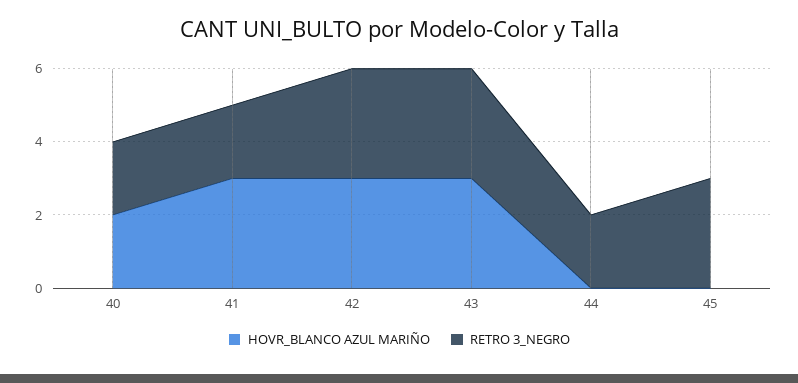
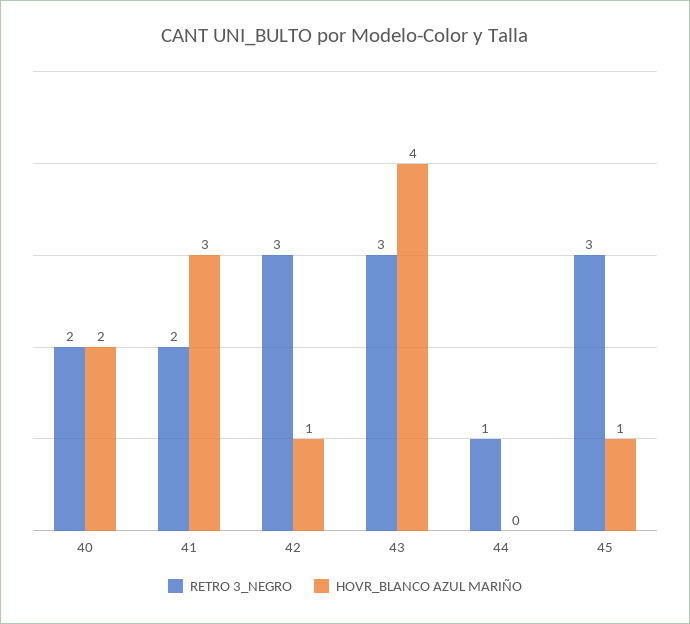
  {
    "HOVR_BLANCO AZUL MARIÑO": {
      "40": 2,
      "41": 3,
-     "42": 3,
+     "42": 1,
-     "43": 3,
+     "43": 4,
      "44": 0,
-     "45": 0
+     "45": 1
    },
    "RETRO 3_NEGRO": {
      "40": 2,
      "41": 2,
      "42": 3,
      "43": 3,
-     "44": 2,
+     "44": 1,
      "45": 3
    }
  }

